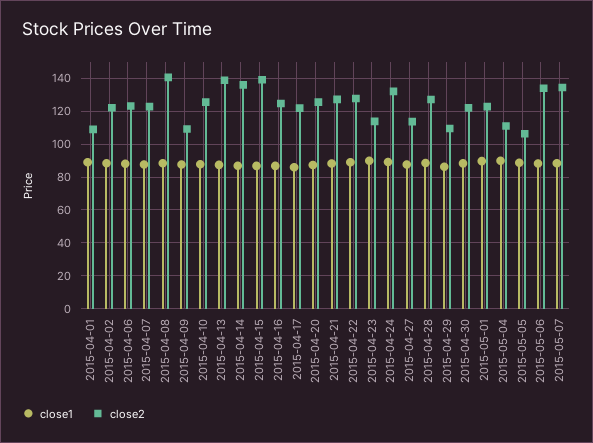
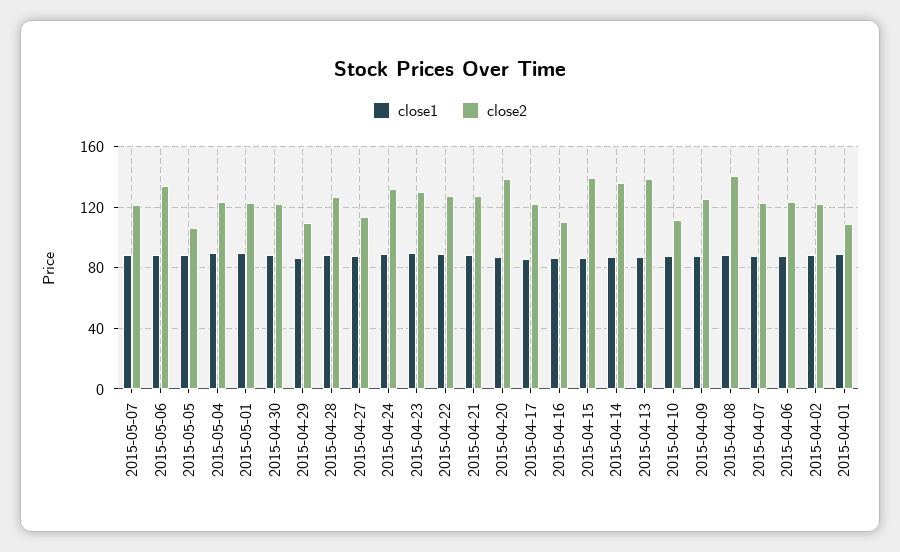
  {
    "close1": {
      "2015-04-01": 90,
      "2015-04-02": 90,
      "2015-04-06": 90,
      "2015-04-07": 90,
      "2015-04-08": 90,
      "2015-04-09": 90,
      "2015-04-10": 90,
      "2015-04-13": 85,
      "2015-04-14": 85,
      "2015-04-15": 85,
      "2015-04-16": 85,
      "2015-04-17": 85,
      "2015-04-20": 85,
      "2015-04-21": 90,
      "2015-04-22": 90,
      "2015-04-23": 90,
      "2015-04-24": 90,
      "2015-04-27": 90,
      "2015-04-28": 90,
      "2015-04-29": 85,
      "2015-04-30": 90,
      "2015-05-01": 90,
      "2015-05-04": 90,
      "2015-05-05": 90,
      "2015-05-06": 90,
      "2015-05-07": 90
    },
    "close2": {
      "2015-04-01": 110,
      "2015-04-02": 120,
      "2015-04-06": 125,
      "2015-04-07": 125,
      "2015-04-08": 140,
-     "2015-04-09": 110,
+     "2015-04-09": 125,
-     "2015-04-10": 125,
+     "2015-04-10": 110,
      "2015-04-13": 140,
      "2015-04-14": 135,
      "2015-04-15": 140,
-     "2015-04-16": 125,
+     "2015-04-16": 110,
      "2015-04-17": 120,
-     "2015-04-20": 125,
+     "2015-04-20": 140,
      "2015-04-21": 125,
      "2015-04-22": 130,
-     "2015-04-23": 115,
+     "2015-04-23": 130,
      "2015-04-24": 130,
      "2015-04-27": 115,
      "2015-04-28": 125,
      "2015-04-29": 110,
      "2015-04-30": 120,
      "2015-05-01": 125,
-     "2015-05-04": 110,
+     "2015-05-04": 125,
      "2015-05-05": 105,
      "2015-05-06": 135,
-     "2015-05-07": 135
+     "2015-05-07": 120
    }
  }

